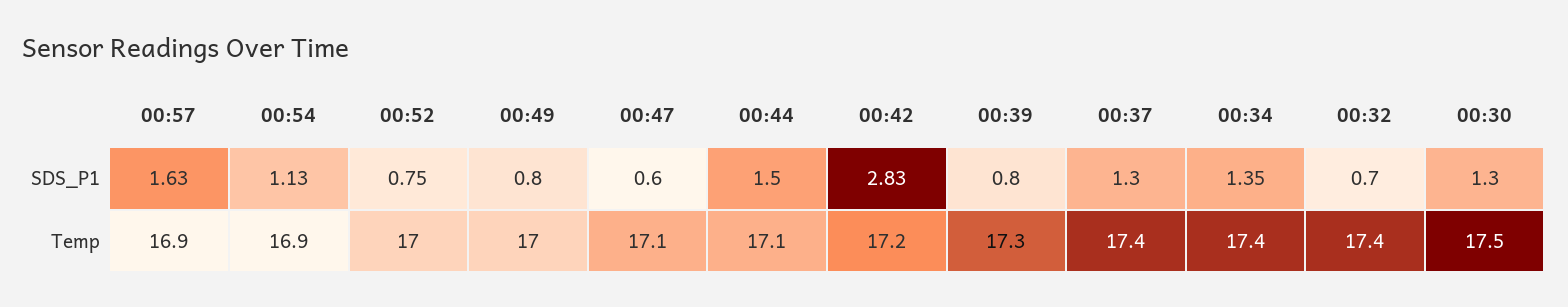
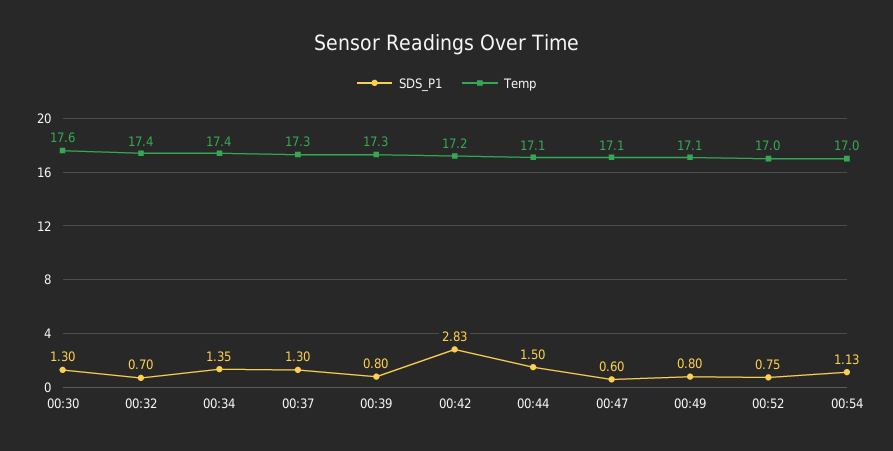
  {
    "SDS_P1": {
-     "00:57": 1.63,
      "00:54": 1.13,
      "00:52": 0.75,
      "00:49": 0.8,
      "00:47": 0.6,
      "00:44": 1.5,
      "00:42": 2.83,
      "00:39": 0.8,
      "00:37": 1.3,
      "00:34": 1.35,
      "00:32": 0.7,
      "00:30": 1.3
    },
    "Temp": {
-     "00:57": 16.9,
-     "00:54": 16.9,
+     "00:54": 17,
      "00:52": 17,
-     "00:49": 17,
+     "00:49": 17.1,
      "00:47": 17.1,
      "00:44": 17.1,
      "00:42": 17.2,
      "00:39": 17.3,
-     "00:37": 17.4,
+     "00:37": 17.3,
      "00:34": 17.4,
      "00:32": 17.4,
-     "00:30": 17.5
+     "00:30": 17.6
    }
  }

